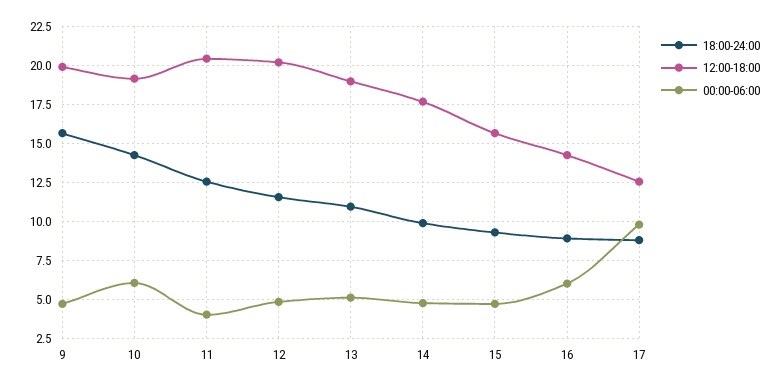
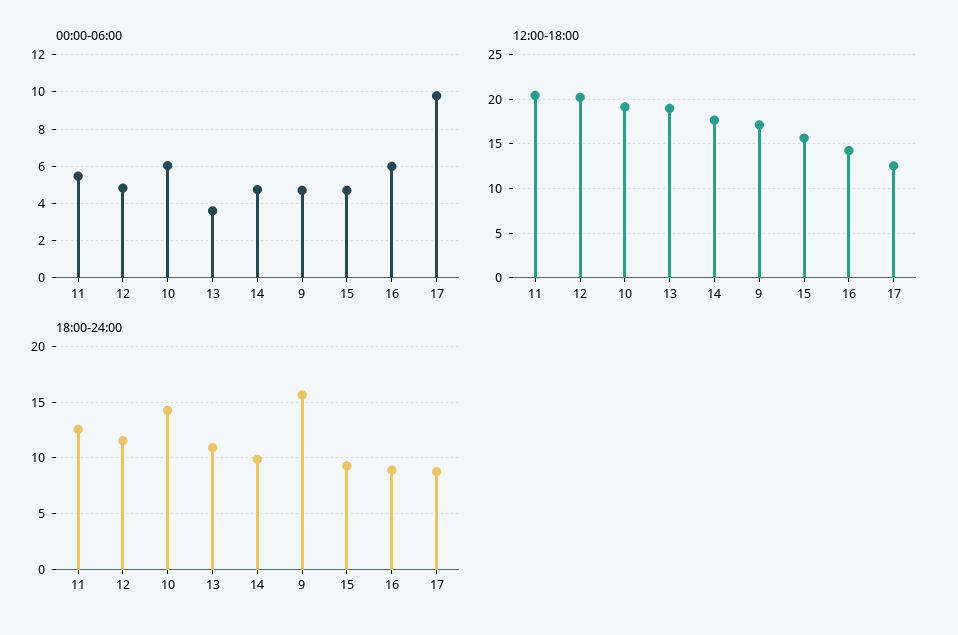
  {
    "18:00-24:00": {
      "9": 15.5,
      "10": 14.5,
      "11": 12.5,
      "12": 11.5,
      "13": 11,
      "14": 10,
      "15": 9.5,
      "16": 9,
      "17": 9
    },
    "12:00-18:00": {
-     "9": 20,
+     "9": 17,
      "10": 19,
      "11": 20.5,
      "12": 20,
      "13": 19,
      "14": 17.5,
      "15": 15.5,
      "16": 14.5,
      "17": 12.5
    },
    "00:00-06:00": {
      "9": 4.5,
      "10": 6,
-     "11": 4,
+     "11": 5.5,
      "12": 5,
-     "13": 5,
+     "13": 3.5,
      "14": 5,
      "15": 4.5,
      "16": 6,
      "17": 10
    }
  }

